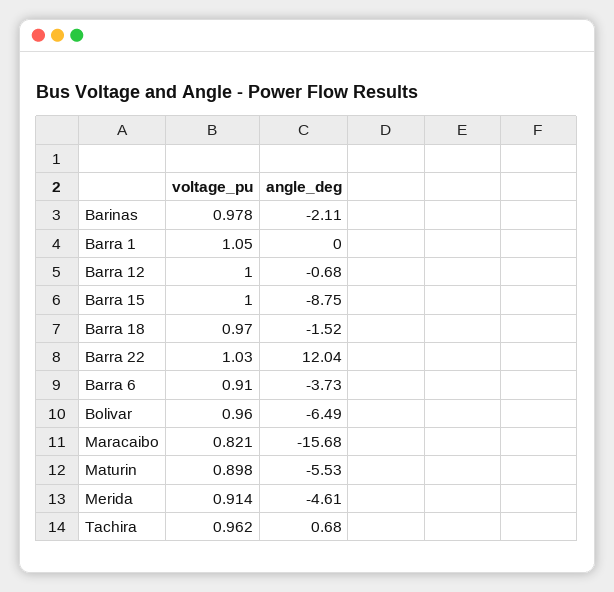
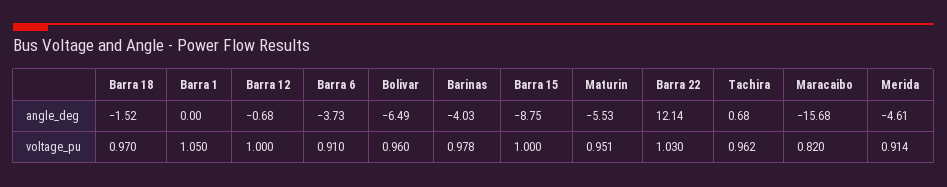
  {
    "voltage_pu": {
      "Barinas": 0.978,
      "Barra 1": 1.05,
      "Barra 12": 1,
      "Barra 15": 1,
      "Barra 18": 0.97,
      "Barra 22": 1.03,
      "Barra 6": 0.91,
      "Bolivar": 0.96,
-     "Maracaibo": 0.821,
+     "Maracaibo": 0.82,
-     "Maturin": 0.898,
+     "Maturin": 0.951,
      "Merida": 0.914,
      "Tachira": 0.962
    },
    "angle_deg": {
-     "Barinas": -2.11,
+     "Barinas": -4.03,
      "Barra 1": 0,
      "Barra 12": -0.68,
      "Barra 15": -8.75,
      "Barra 18": -1.52,
-     "Barra 22": 12.04,
+     "Barra 22": 12.14,
      "Barra 6": -3.73,
      "Bolivar": -6.49,
      "Maracaibo": -15.68,
      "Maturin": -5.53,
      "Merida": -4.61,
      "Tachira": 0.68
    }
  }

